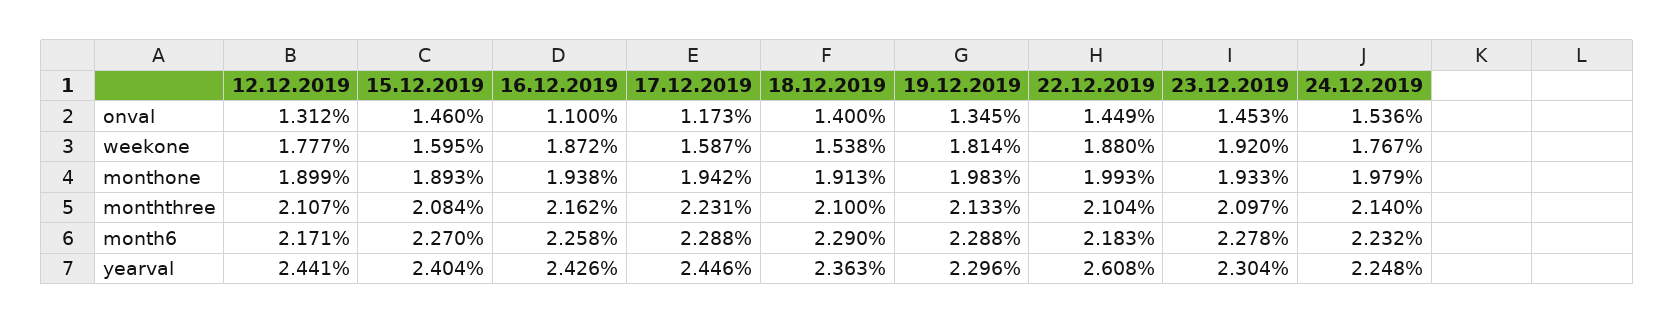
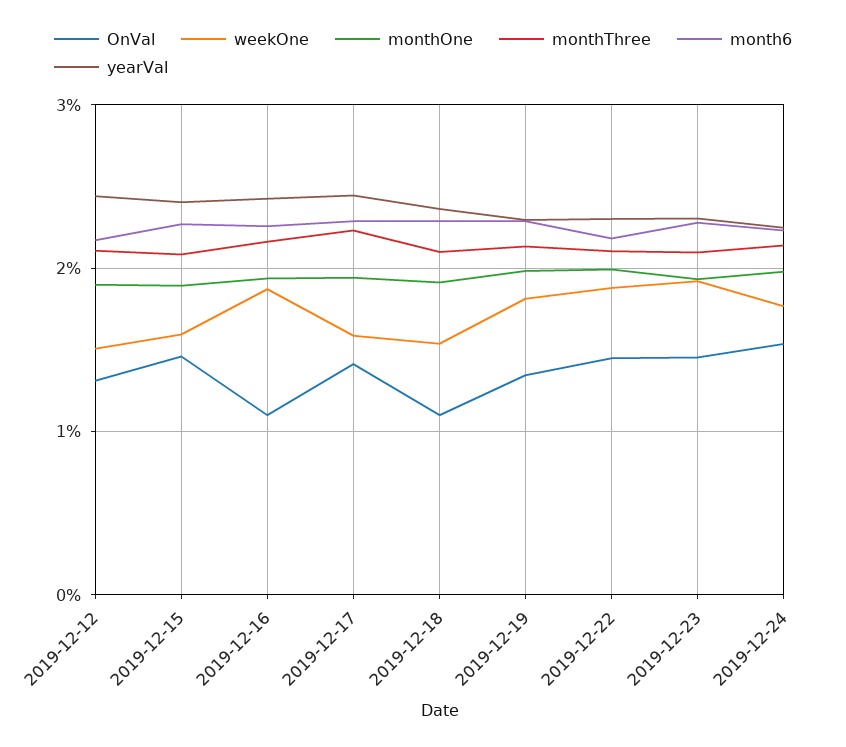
  {
    "onval": {
      "12.12.2019": 1.312,
      "15.12.2019": 1.46,
      "16.12.2019": 1.1,
-     "17.12.2019": 1.173,
+     "17.12.2019": 1.4,
-     "18.12.2019": 1.4,
+     "18.12.2019": 1.1,
      "19.12.2019": 1.345,
      "22.12.2019": 1.449,
      "23.12.2019": 1.453,
      "24.12.2019": 1.536
    },
    "weekone": {
-     "12.12.2019": 1.777,
+     "12.12.2019": 1.5,
      "15.12.2019": 1.595,
      "16.12.2019": 1.872,
      "17.12.2019": 1.587,
      "18.12.2019": 1.538,
      "19.12.2019": 1.814,
      "22.12.2019": 1.88,
      "23.12.2019": 1.92,
      "24.12.2019": 1.767
    },
    "monthone": {
      "12.12.2019": 1.899,
      "15.12.2019": 1.893,
      "16.12.2019": 1.938,
      "17.12.2019": 1.942,
      "18.12.2019": 1.913,
      "19.12.2019": 1.983,
      "22.12.2019": 1.993,
      "23.12.2019": 1.933,
      "24.12.2019": 1.979
    },
    "monththree": {
      "12.12.2019": 2.107,
      "15.12.2019": 2.084,
      "16.12.2019": 2.162,
      "17.12.2019": 2.231,
      "18.12.2019": 2.1,
      "19.12.2019": 2.133,
      "22.12.2019": 2.104,
      "23.12.2019": 2.097,
      "24.12.2019": 2.14
    },
    "month6": {
      "12.12.2019": 2.171,
      "15.12.2019": 2.27,
      "16.12.2019": 2.258,
      "17.12.2019": 2.288,
      "18.12.2019": 2.29,
      "19.12.2019": 2.288,
      "22.12.2019": 2.183,
      "23.12.2019": 2.278,
      "24.12.2019": 2.232
    },
    "yearval": {
      "12.12.2019": 2.441,
      "15.12.2019": 2.404,
      "16.12.2019": 2.426,
      "17.12.2019": 2.446,
      "18.12.2019": 2.363,
      "19.12.2019": 2.296,
-     "22.12.2019": 2.608,
+     "22.12.2019": 2.3,
      "23.12.2019": 2.304,
      "24.12.2019": 2.248
    }
  }

